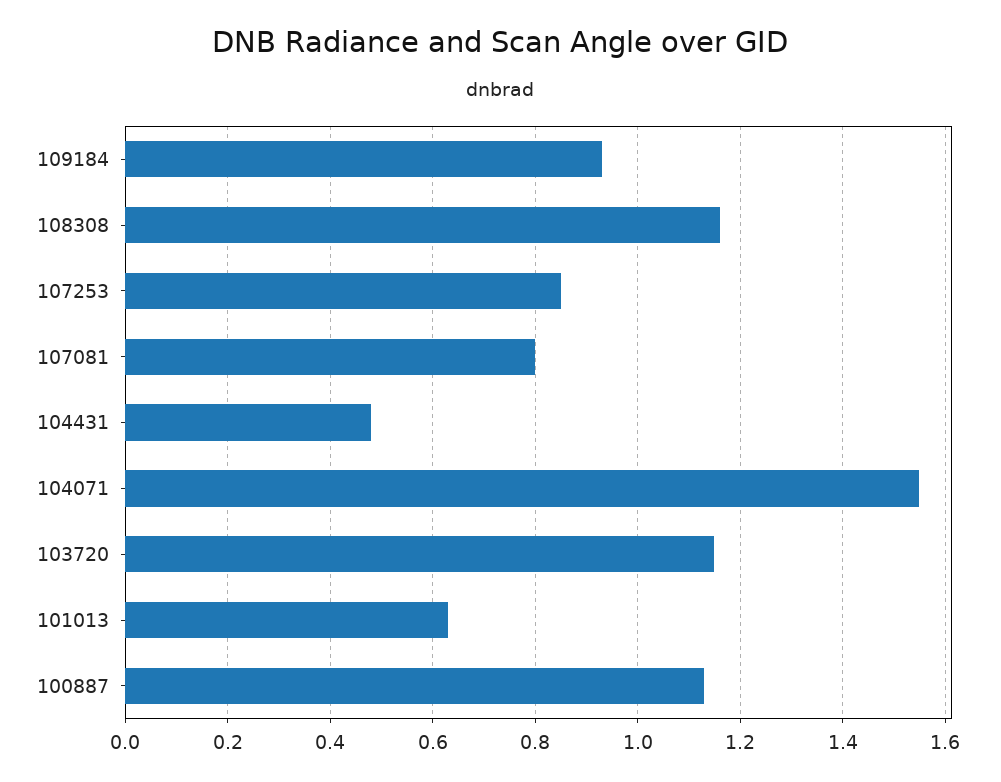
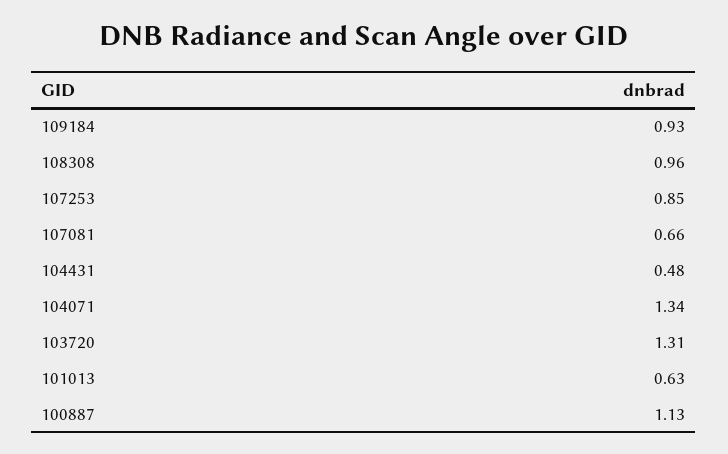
  {
    "109184": 0.93,
-   "108308": 1.15,
+   "108308": 0.96,
    "107253": 0.85,
-   "107081": 0.8,
+   "107081": 0.66,
    "104431": 0.48,
-   "104071": 1.55,
+   "104071": 1.34,
-   "103720": 1.15,
+   "103720": 1.31,
    "101013": 0.63,
    "100887": 1.13
  }

